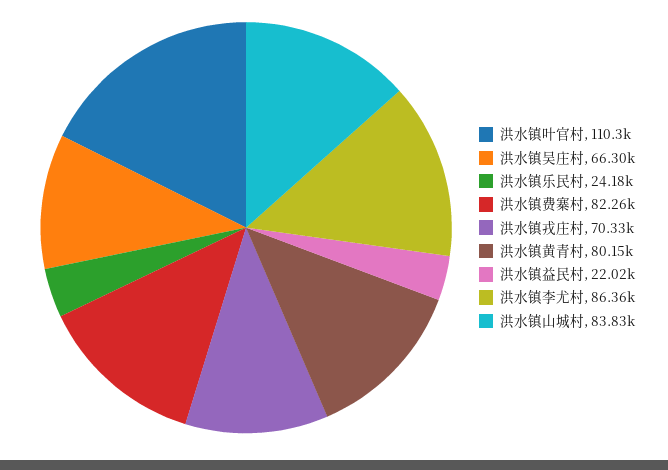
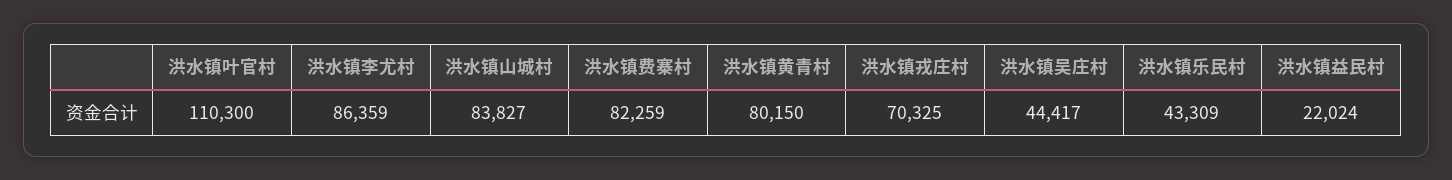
  {
    "洪水镇叶官村": 110300,
-   "洪水镇吴庄村": 66300,
+   "洪水镇吴庄村": 44417,
-   "洪水镇乐民村": 24180,
+   "洪水镇乐民村": 43309,
    "洪水镇费寨村": 82259,
    "洪水镇戎庄村": 70325,
    "洪水镇黄青村": 80150,
    "洪水镇益民村": 22024,
    "洪水镇李尤村": 86359,
    "洪水镇山城村": 83827
  }

